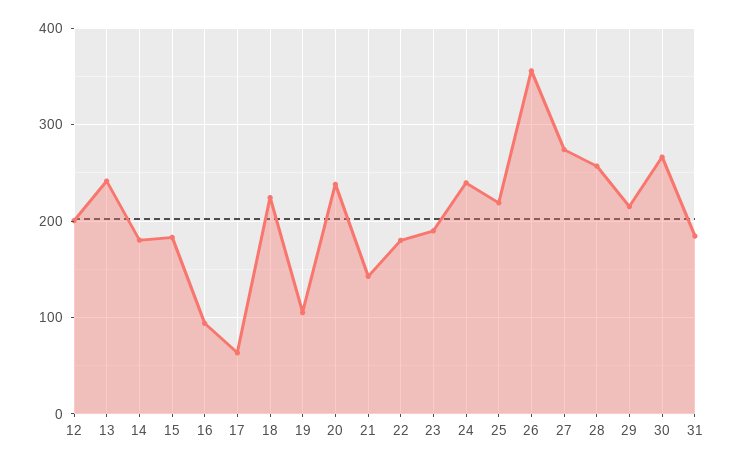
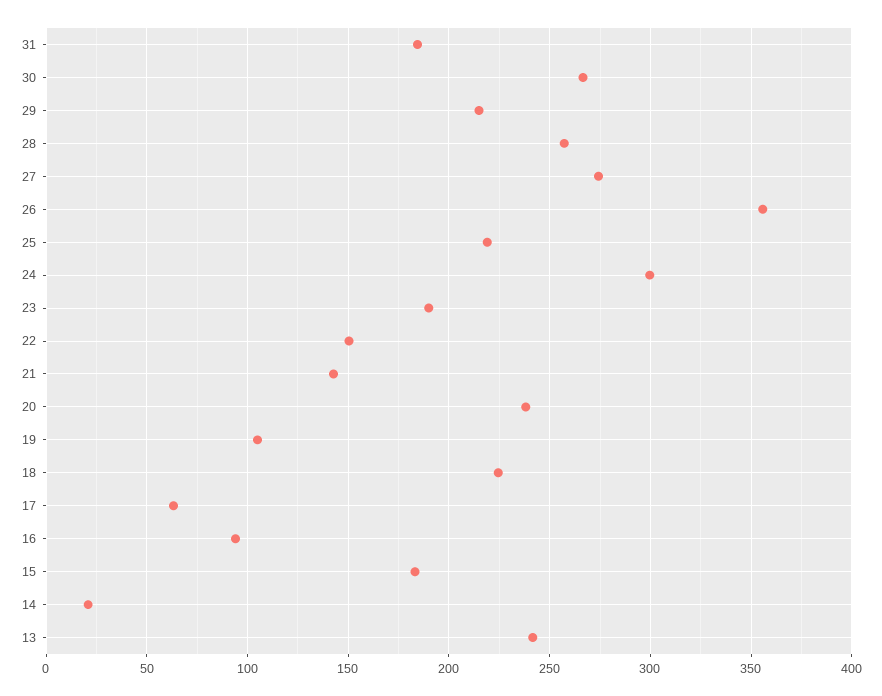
  {
-   "12": 200,
    "13": 240,
-   "14": 180,
+   "14": 20,
    "15": 185,
    "16": 95,
    "17": 65,
    "18": 225,
    "19": 105,
    "20": 240,
    "21": 145,
-   "22": 180,
+   "22": 150,
    "23": 190,
-   "24": 240,
+   "24": 300,
    "25": 220,
    "26": 355,
    "27": 275,
    "28": 255,
    "29": 215,
    "30": 265,
    "31": 185
  }

